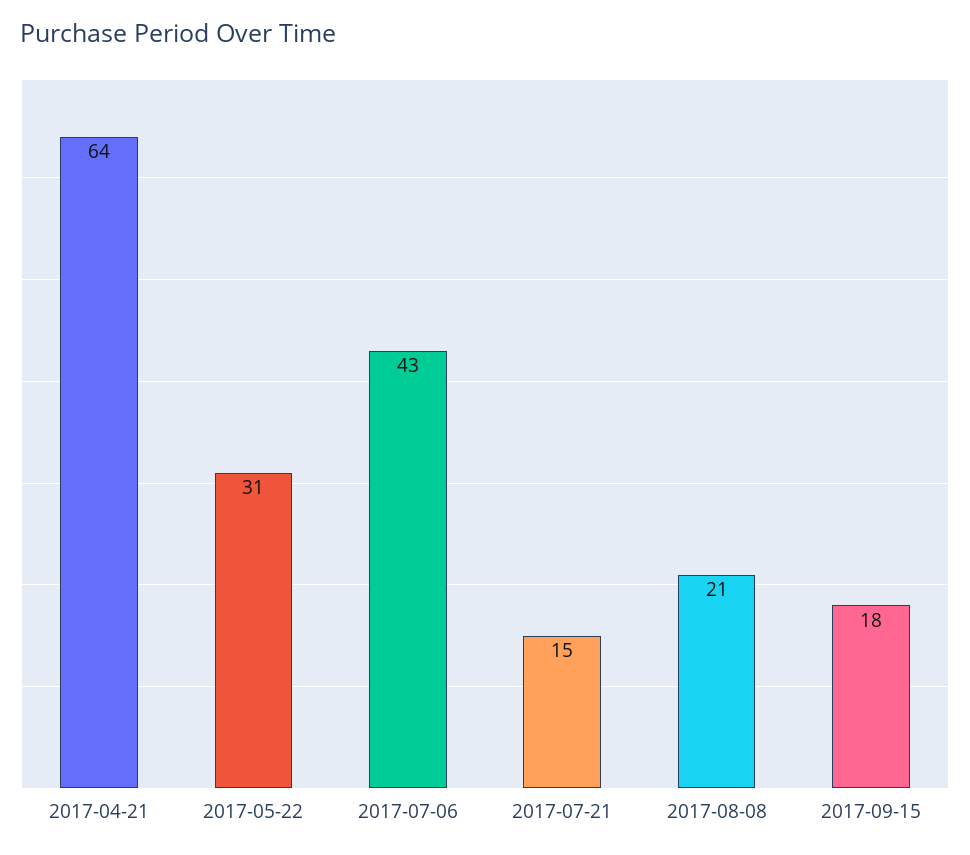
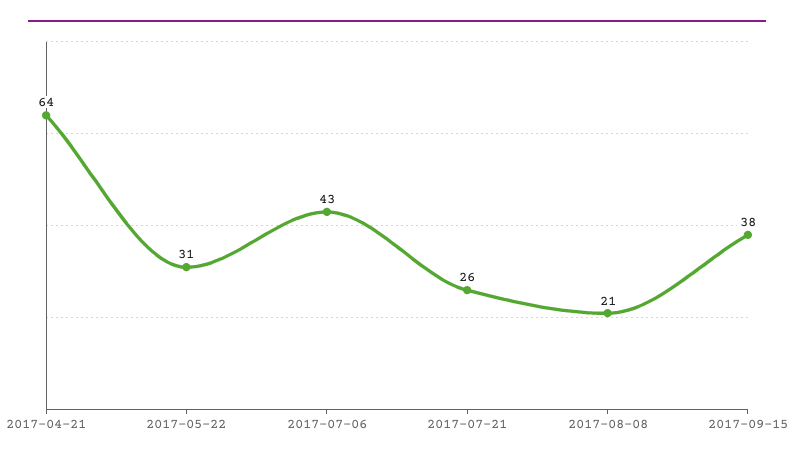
  {
    "2017-04-21": 64,
    "2017-05-22": 31,
    "2017-07-06": 43,
-   "2017-07-21": 15,
+   "2017-07-21": 26,
    "2017-08-08": 21,
-   "2017-09-15": 18
+   "2017-09-15": 38
  }

